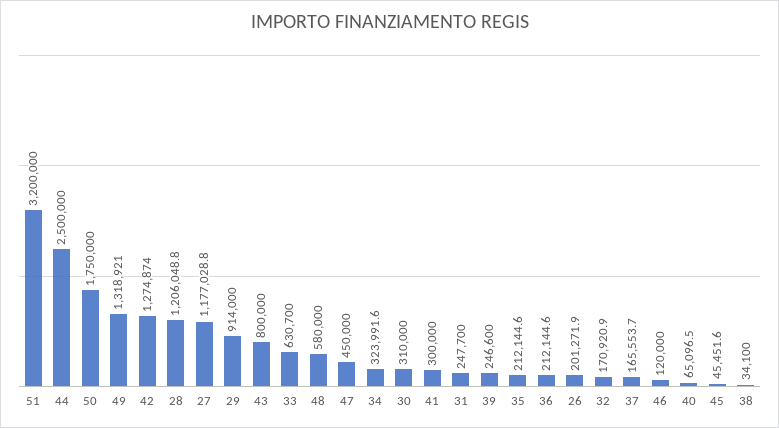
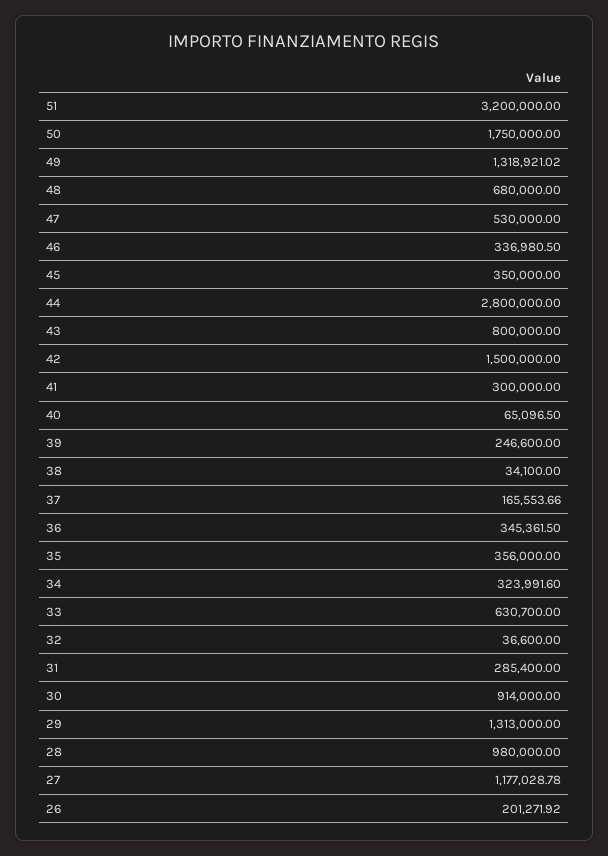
  {
    "51": 3200000,
-   "44": 2500000,
+   "44": 2800000,
    "50": 1750000,
    "49": 1318921.02,
-   "42": 1274874,
+   "42": 1500000,
-   "28": 1206048.8,
+   "28": 980000,
    "27": 1177028.78,
-   "29": 914000,
+   "29": 1313000,
    "43": 800000,
    "33": 630700,
-   "48": 580000,
+   "48": 680000,
-   "47": 450000,
+   "47": 530000,
    "34": 323991.6,
-   "30": 310000,
+   "30": 914000,
    "41": 300000,
-   "31": 247700,
+   "31": 285400,
    "39": 246600,
-   "35": 212144.6,
+   "35": 356000,
-   "36": 212144.6,
+   "36": 345361.5,
    "26": 201271.92,
-   "32": 170920.9,
+   "32": 36600,
    "37": 165553.66,
-   "46": 120000,
+   "46": 336980.5,
    "40": 65096.5,
-   "45": 45451.6,
+   "45": 350000,
    "38": 34100
  }

